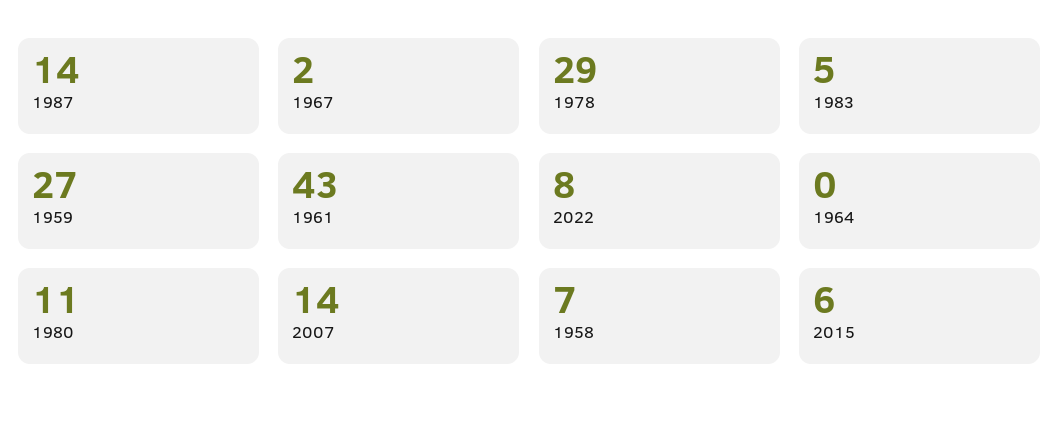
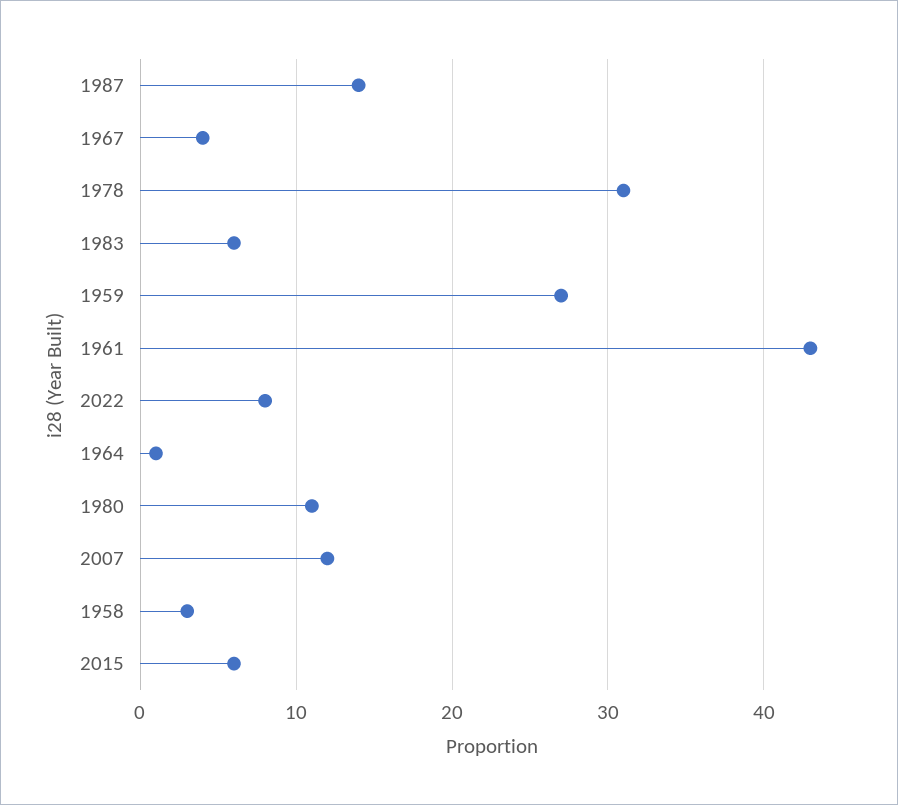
  {
    "1987": 14,
-   "1967": 2,
+   "1967": 4,
-   "1978": 29,
+   "1978": 31,
-   "1983": 5,
+   "1983": 6,
    "1959": 27,
    "1961": 43,
    "2022": 8,
-   "1964": 0,
+   "1964": 1,
    "1980": 11,
-   "2007": 14,
+   "2007": 12,
-   "1958": 7,
+   "1958": 3,
    "2015": 6
  }

